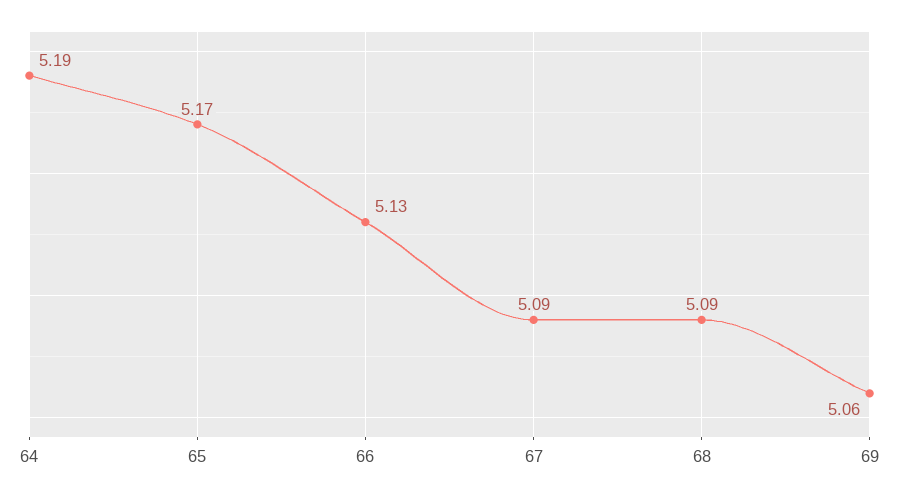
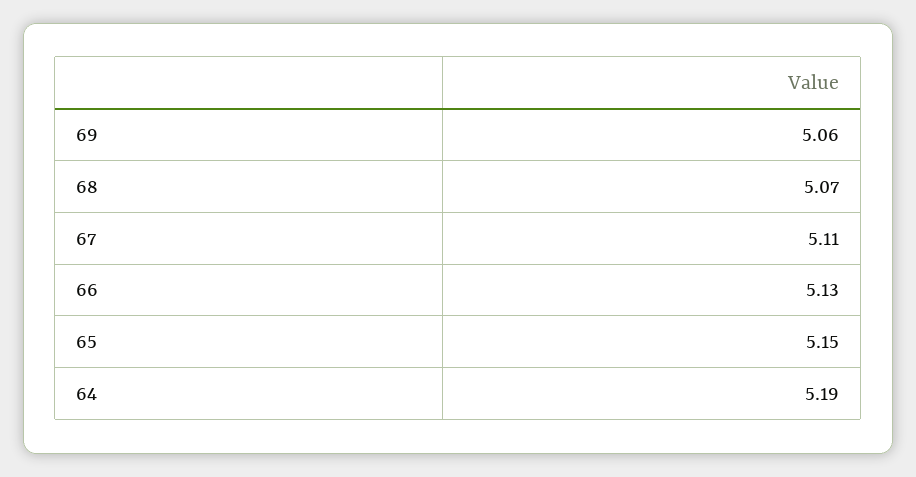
  {
    "64": 5.19,
-   "65": 5.17,
+   "65": 5.15,
    "66": 5.13,
-   "67": 5.09,
+   "67": 5.11,
-   "68": 5.09,
+   "68": 5.07,
    "69": 5.06
  }

